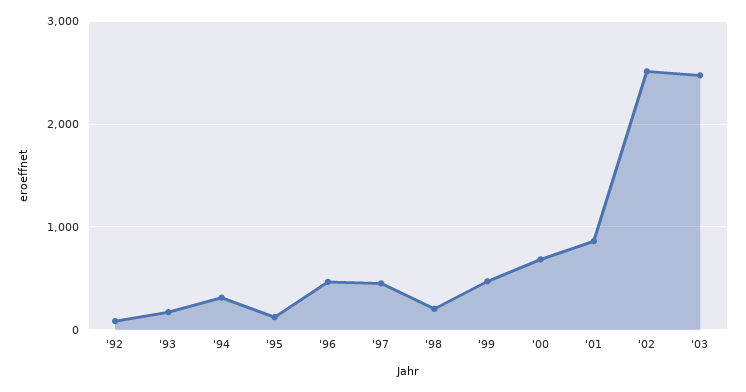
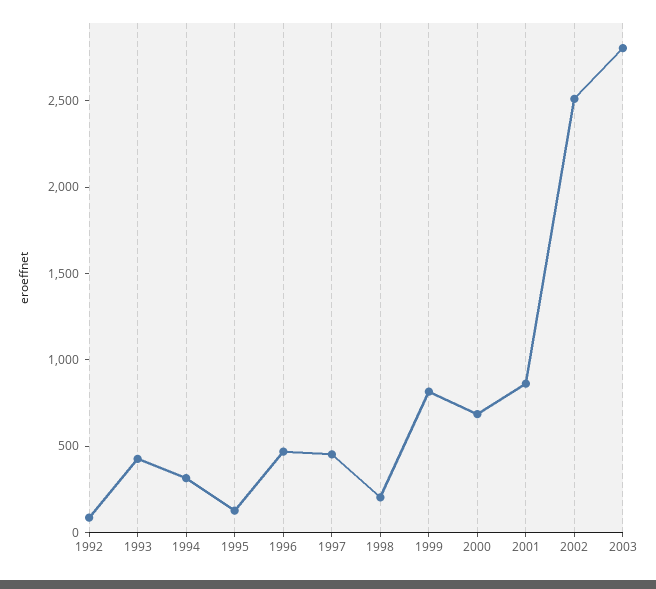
  {
    "'92": 100,
-   "'93": 200,
+   "'93": 400,
    "'94": 300,
    "'95": 100,
    "'96": 500,
    "'97": 500,
    "'98": 200,
-   "'99": 500,
+   "'99": 800,
    "'00": 700,
    "'01": 900,
    "'02": 2500,
-   "'03": 2500
+   "'03": 2800
  }

